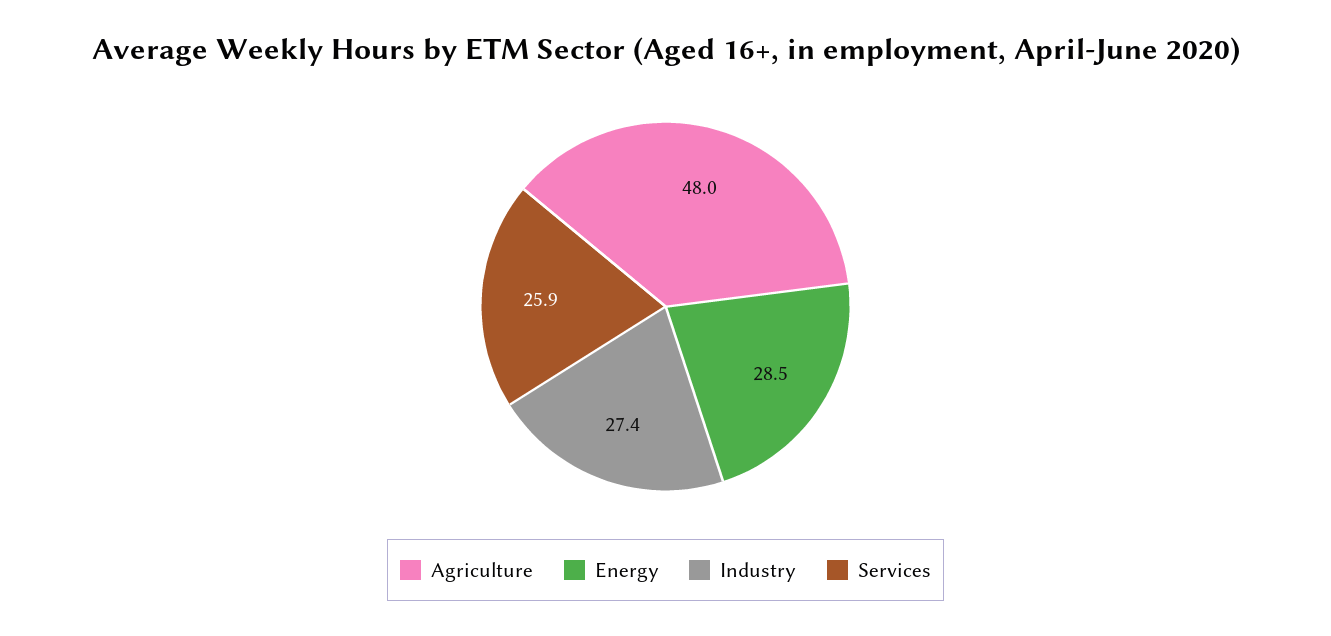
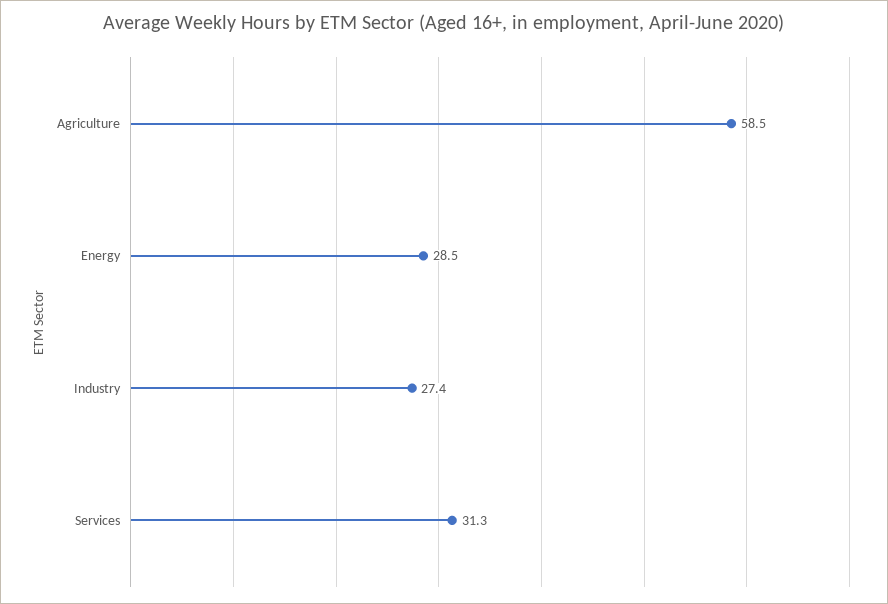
  {
-   "Agriculture": 48,
+   "Agriculture": 58.5,
    "Energy": 28.5,
    "Industry": 27.4,
-   "Services": 25.9
+   "Services": 31.3
  }

